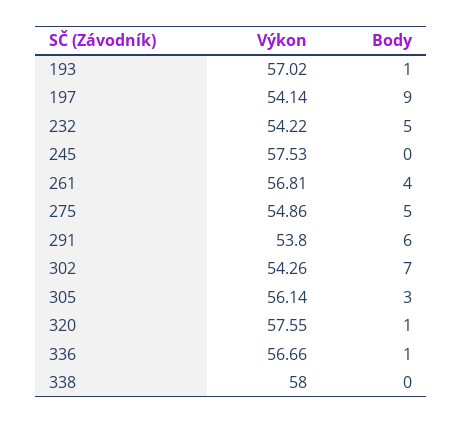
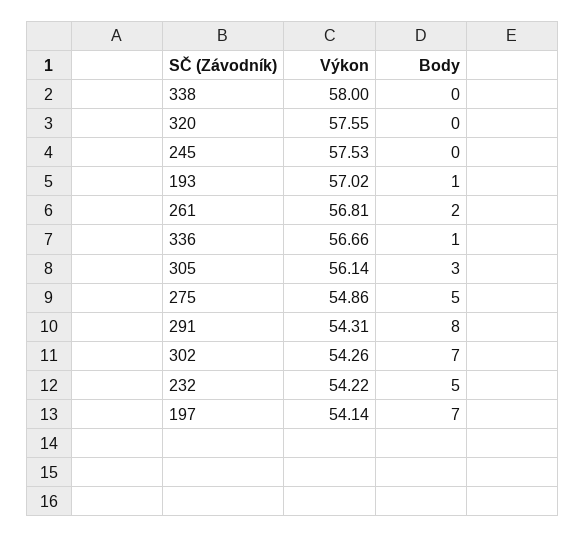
  {
    "Výkon": {
      "193": 57.02,
      "197": 54.14,
      "232": 54.22,
      "245": 57.53,
      "261": 56.81,
      "275": 54.86,
-     "291": 53.8,
+     "291": 54.31,
      "302": 54.26,
      "305": 56.14,
      "320": 57.55,
      "336": 56.66,
      "338": 58
    },
    "Body": {
      "193": 1,
-     "197": 9,
+     "197": 7,
      "232": 5,
      "245": 0,
-     "261": 4,
+     "261": 2,
      "275": 5,
-     "291": 6,
+     "291": 8,
      "302": 7,
      "305": 3,
-     "320": 1,
+     "320": 0,
      "336": 1,
      "338": 0
    }
  }

